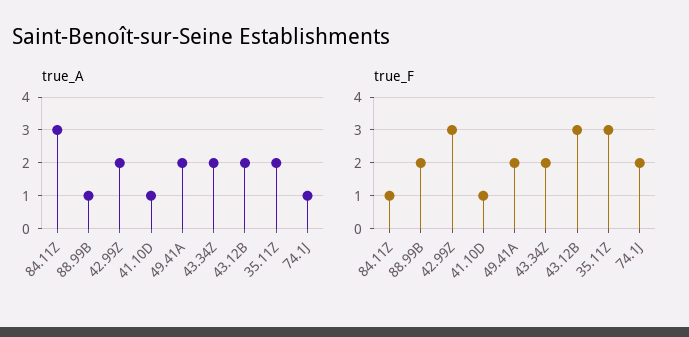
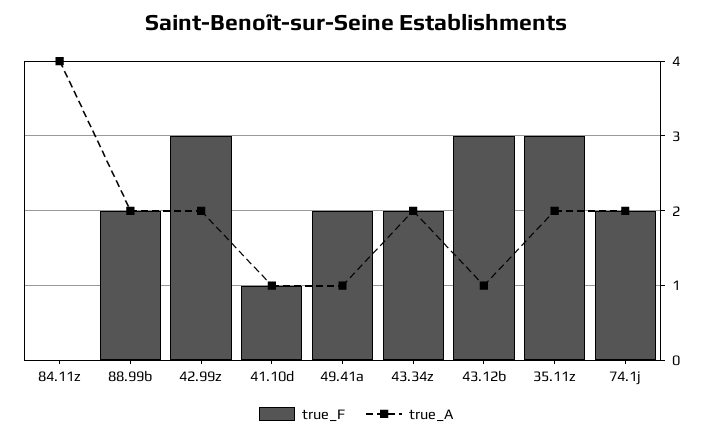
  {
    "true_A": {
-     "84.11Z": 3,
+     "84.11Z": 4,
-     "88.99B": 1,
+     "88.99B": 2,
      "42.99Z": 2,
      "41.10D": 1,
-     "49.41A": 2,
+     "49.41A": 1,
      "43.34Z": 2,
-     "43.12B": 2,
+     "43.12B": 1,
      "35.11Z": 2,
-     "74.1J": 1
+     "74.1J": 2
    },
    "true_F": {
-     "84.11Z": 1,
+     "84.11Z": 0,
      "88.99B": 2,
      "42.99Z": 3,
      "41.10D": 1,
      "49.41A": 2,
      "43.34Z": 2,
      "43.12B": 3,
      "35.11Z": 3,
      "74.1J": 2
    }
  }

